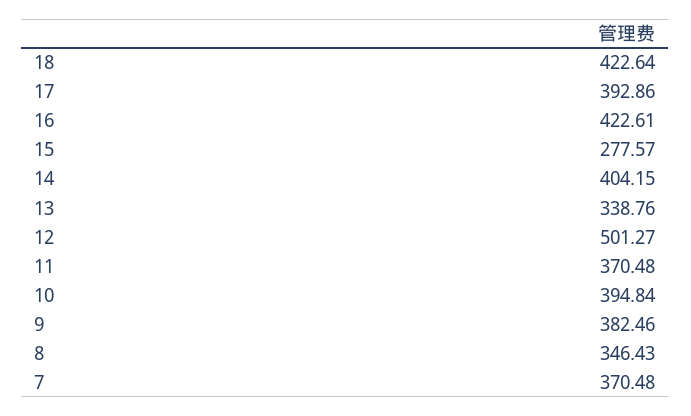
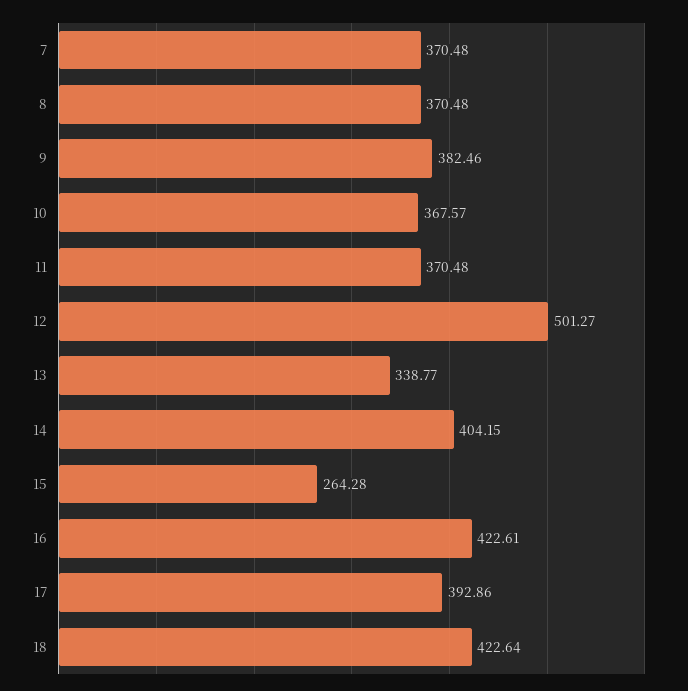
  {
    "18": 422.64,
    "17": 392.86,
    "16": 422.61,
-   "15": 277.57,
+   "15": 264.28,
    "14": 404.15,
-   "13": 338.76,
+   "13": 338.77,
    "12": 501.27,
    "11": 370.48,
-   "10": 394.84,
+   "10": 367.57,
    "9": 382.46,
-   "8": 346.43,
+   "8": 370.48,
    "7": 370.48
  }

